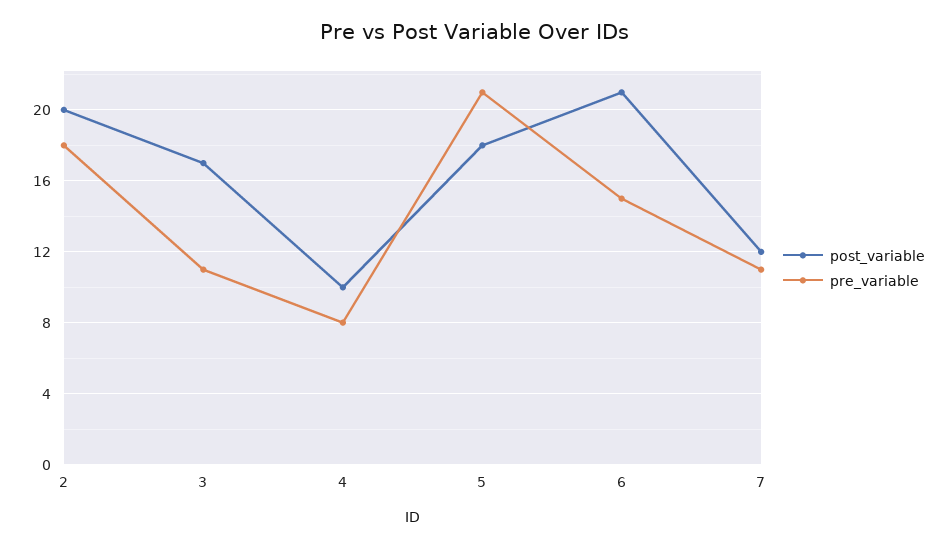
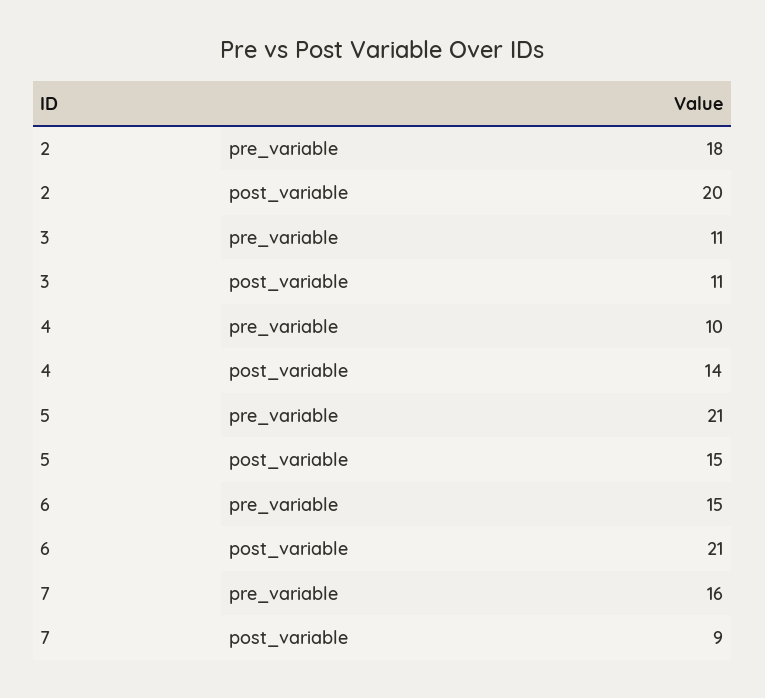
  {
    "post_variable": {
      "2": 20,
-     "3": 17,
+     "3": 11,
-     "4": 10,
+     "4": 14,
-     "5": 18,
+     "5": 15,
      "6": 21,
-     "7": 12
+     "7": 9
    },
    "pre_variable": {
      "2": 18,
      "3": 11,
-     "4": 8,
+     "4": 10,
      "5": 21,
      "6": 15,
-     "7": 11
+     "7": 16
    }
  }

